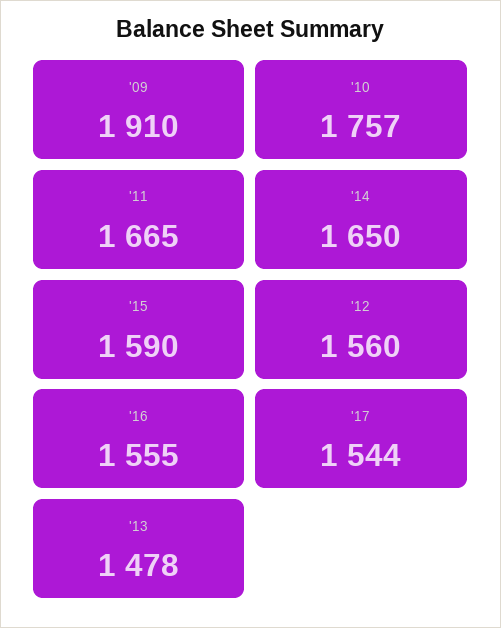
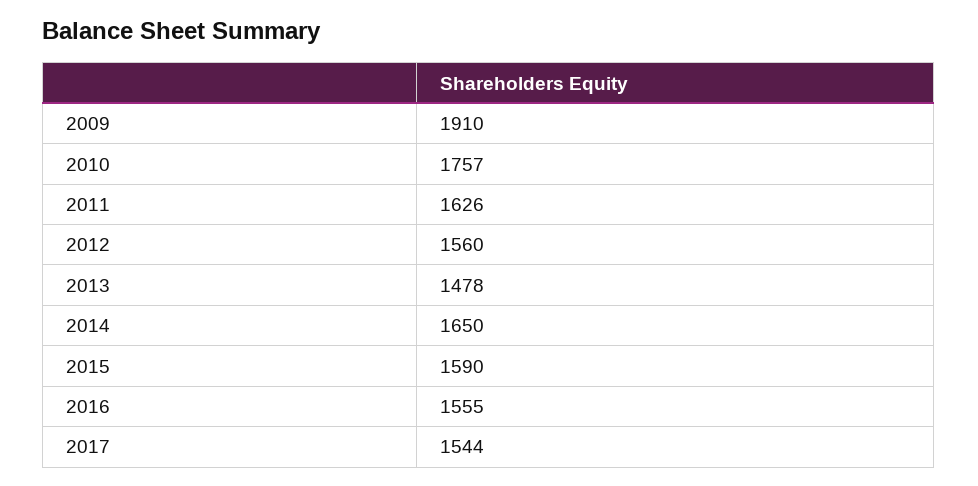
  {
    "'09": 1910,
    "'10": 1757,
-   "'11": 1665,
+   "'11": 1626,
    "'14": 1650,
    "'15": 1590,
    "'12": 1560,
    "'16": 1555,
    "'17": 1544,
    "'13": 1478
  }

